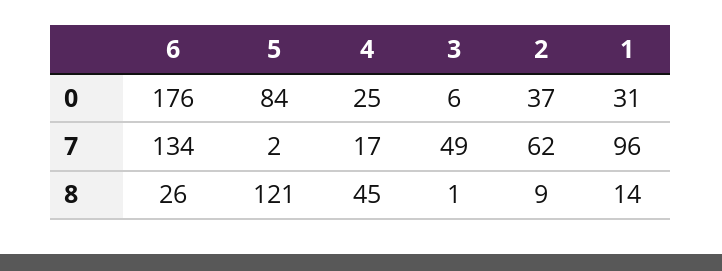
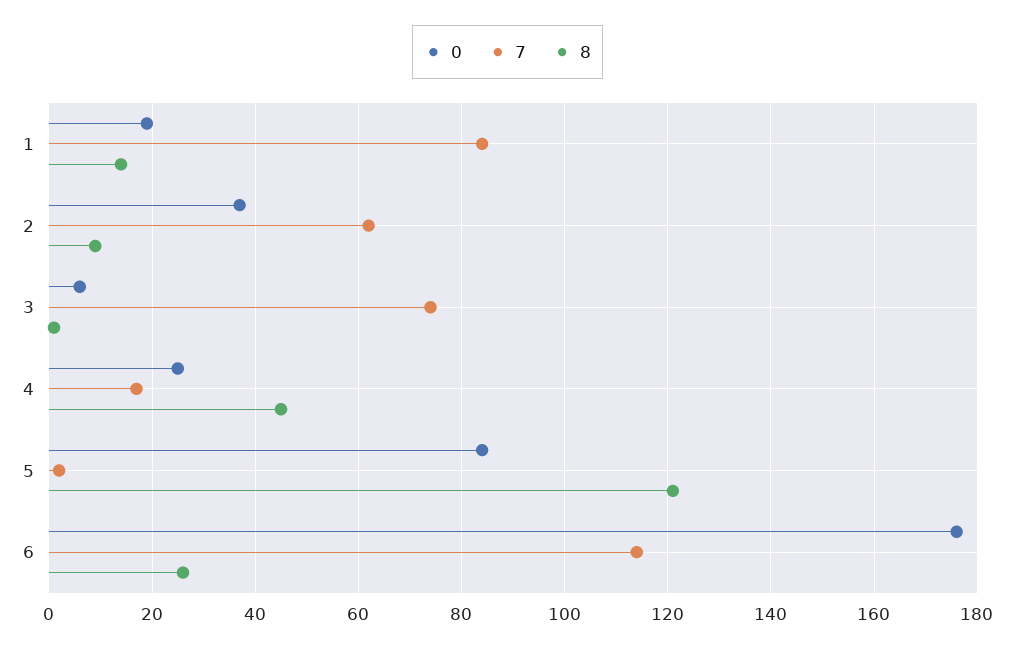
  {
    "0": {
      "6": 176,
      "5": 84,
      "4": 25,
      "3": 6,
      "2": 37,
-     "1": 31
+     "1": 20
    },
    "7": {
-     "6": 134,
+     "6": 115,
      "5": 2,
      "4": 17,
-     "3": 49,
+     "3": 75,
      "2": 62,
-     "1": 96
+     "1": 85
    },
    "8": {
      "6": 26,
      "5": 121,
      "4": 45,
      "3": 1,
      "2": 9,
      "1": 14
    }
  }

